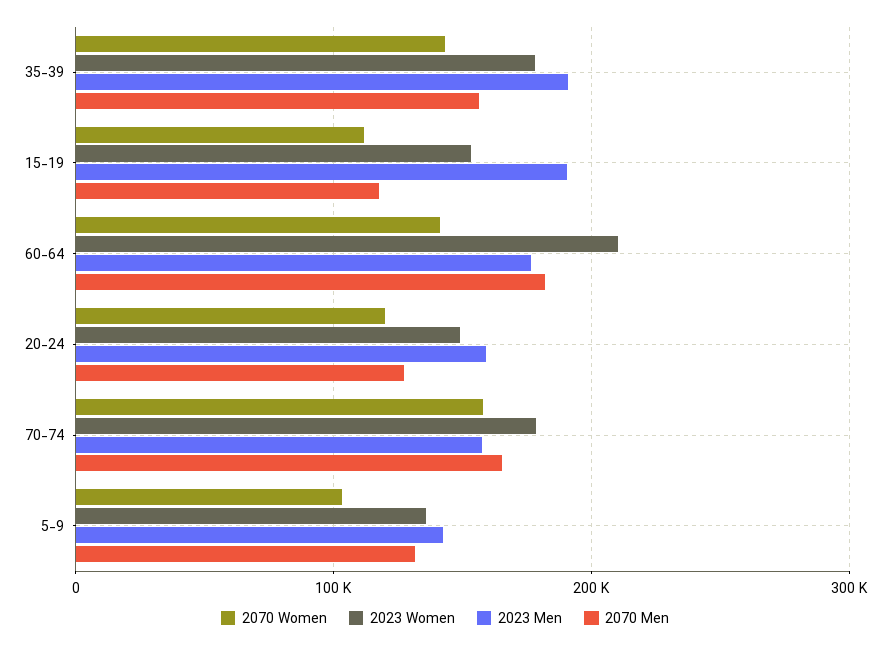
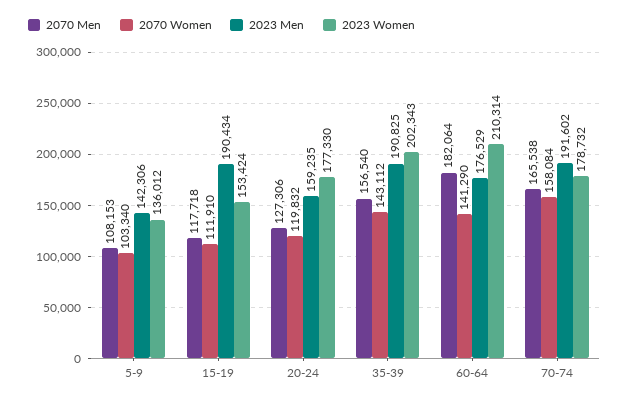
  {
    "2070 Women": {
      "35-39": 143112,
      "15-19": 111910,
      "60-64": 141290,
      "20-24": 119832,
      "70-74": 158084,
      "5-9": 103340
    },
    "2023 Women": {
-     "35-39": 180000,
+     "35-39": 202343,
      "15-19": 153424,
      "60-64": 210314,
-     "20-24": 150000,
+     "20-24": 177330,
      "70-74": 178732,
      "5-9": 136012
    },
    "2023 Men": {
      "35-39": 190825,
      "15-19": 190434,
      "60-64": 176529,
      "20-24": 159235,
-     "70-74": 160000,
+     "70-74": 191602,
      "5-9": 142306
    },
    "2070 Men": {
      "35-39": 156540,
      "15-19": 117718,
      "60-64": 182064,
      "20-24": 127306,
      "70-74": 165538,
-     "5-9": 130000
+     "5-9": 108153
    }
  }

